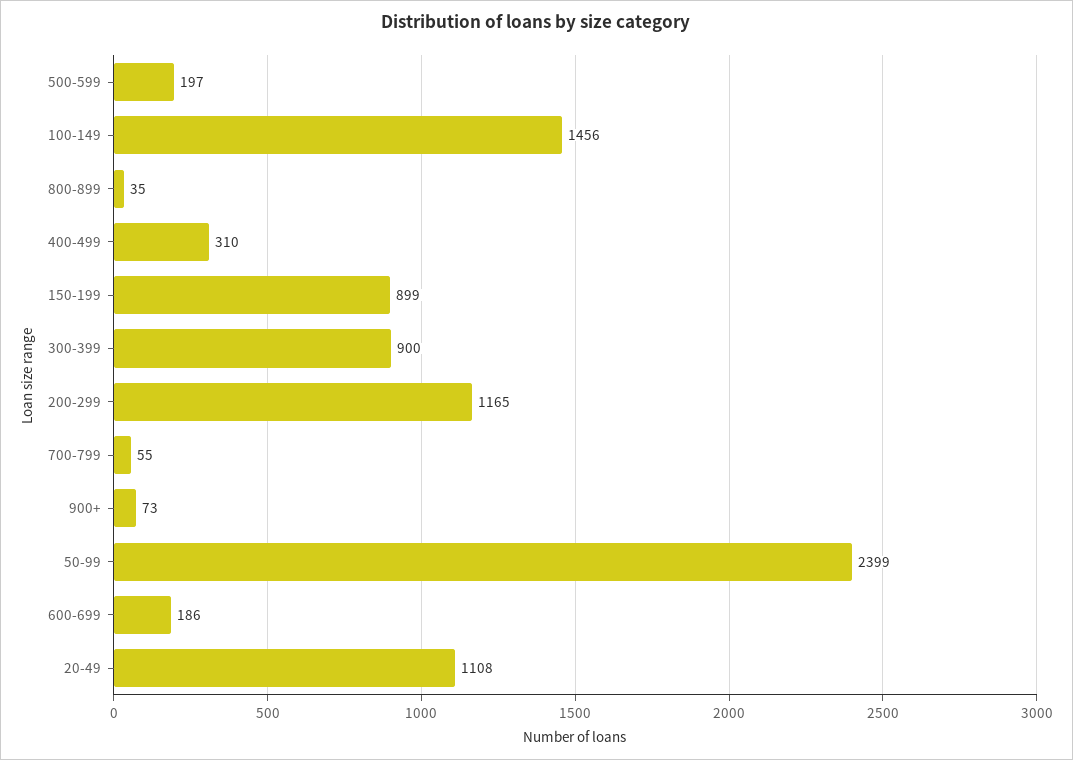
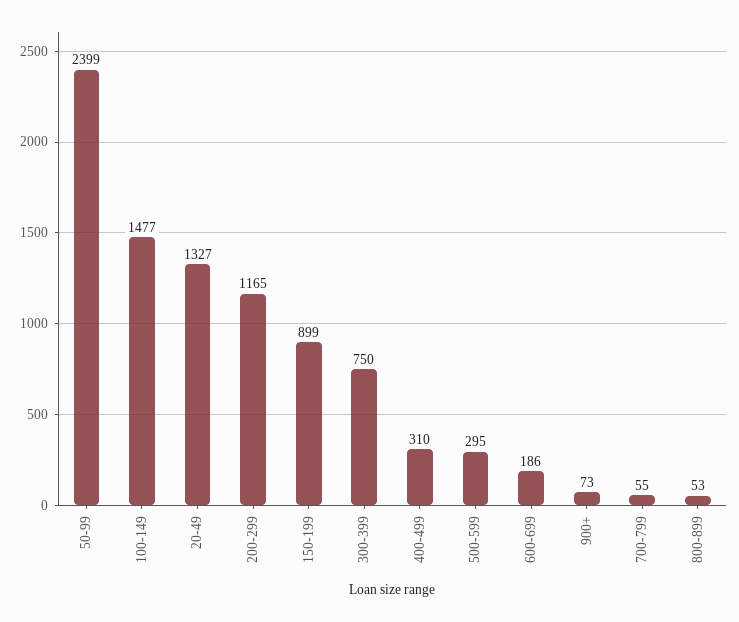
  {
-   "500-599": 197,
+   "500-599": 295,
-   "100-149": 1456,
+   "100-149": 1477,
-   "800-899": 35,
+   "800-899": 53,
    "400-499": 310,
    "150-199": 899,
-   "300-399": 900,
+   "300-399": 750,
    "200-299": 1165,
    "700-799": 55,
    "900+": 73,
    "50-99": 2399,
    "600-699": 186,
-   "20-49": 1108
+   "20-49": 1327
  }

